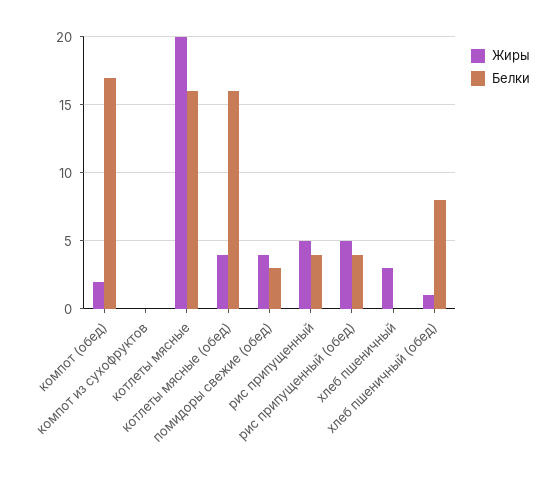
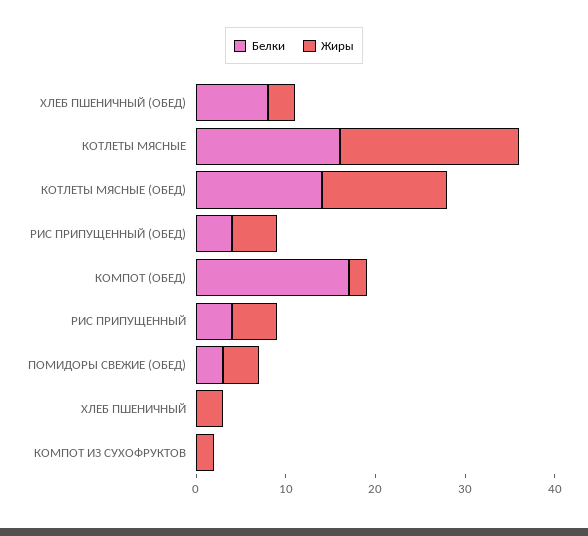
  {
    "Жиры": {
      "компот (обед)": 2,
-     "компот из сухофруктов": 0,
+     "компот из сухофруктов": 2,
      "котлеты мясные": 20,
-     "котлеты мясные (обед)": 4,
+     "котлеты мясные (обед)": 14,
      "помидоры свежие (обед)": 4,
      "рис припущенный": 5,
      "рис припущенный (обед)": 5,
      "хлеб пшеничный": 3,
-     "хлеб пшеничный (обед)": 1
+     "хлеб пшеничный (обед)": 3
    },
    "Белки": {
      "компот (обед)": 17,
      "компот из сухофруктов": 0,
      "котлеты мясные": 16,
-     "котлеты мясные (обед)": 16,
+     "котлеты мясные (обед)": 14,
      "помидоры свежие (обед)": 3,
      "рис припущенный": 4,
      "рис припущенный (обед)": 4,
      "хлеб пшеничный": 0,
      "хлеб пшеничный (обед)": 8
    }
  }

